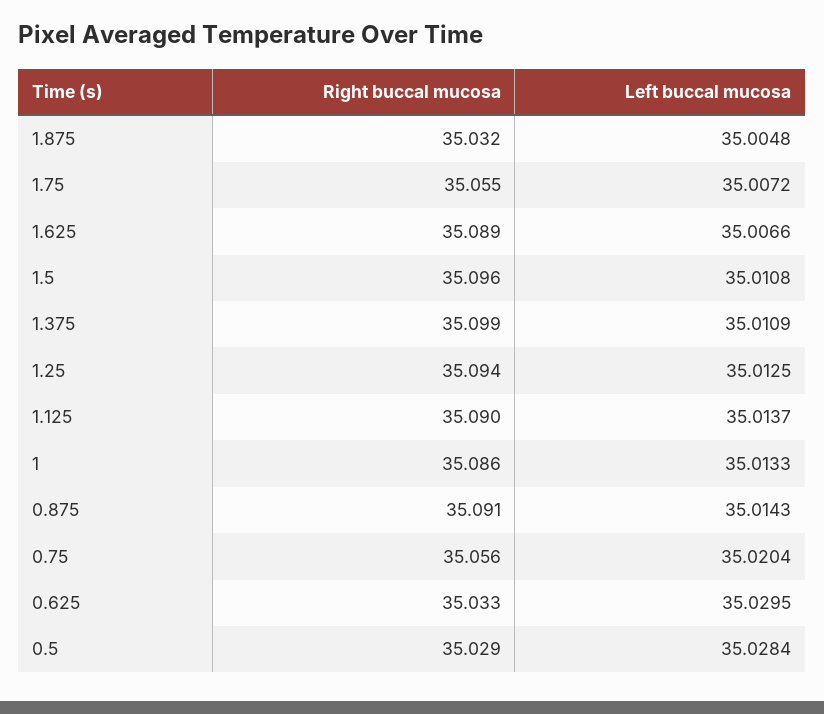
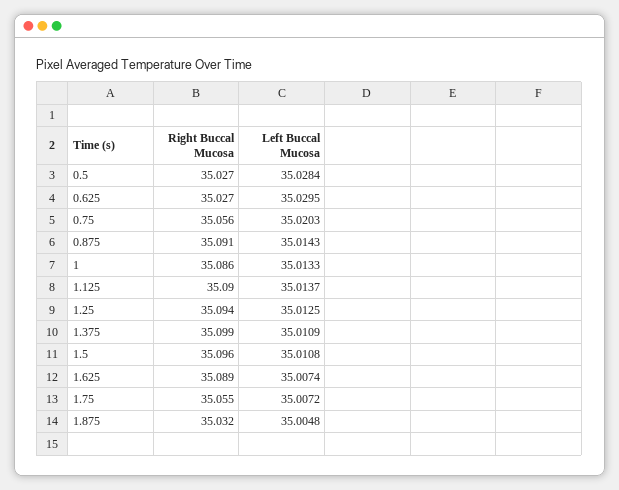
  {
    "Right buccal mucosa": {
      "1.875": 35.032,
      "1.75": 35.055,
      "1.625": 35.089,
      "1.5": 35.096,
      "1.375": 35.099,
      "1.25": 35.094,
      "1.125": 35.09,
      "1": 35.086,
      "0.875": 35.091,
      "0.75": 35.056,
-     "0.625": 35.033,
+     "0.625": 35.027,
-     "0.5": 35.029
+     "0.5": 35.027
    },
    "Left buccal mucosa": {
      "1.875": 35.0048,
      "1.75": 35.0072,
-     "1.625": 35.0066,
+     "1.625": 35.0074,
      "1.5": 35.0108,
      "1.375": 35.0109,
      "1.25": 35.0125,
      "1.125": 35.0137,
      "1": 35.0133,
      "0.875": 35.0143,
-     "0.75": 35.0204,
+     "0.75": 35.0203,
      "0.625": 35.0295,
      "0.5": 35.0284
    }
  }

